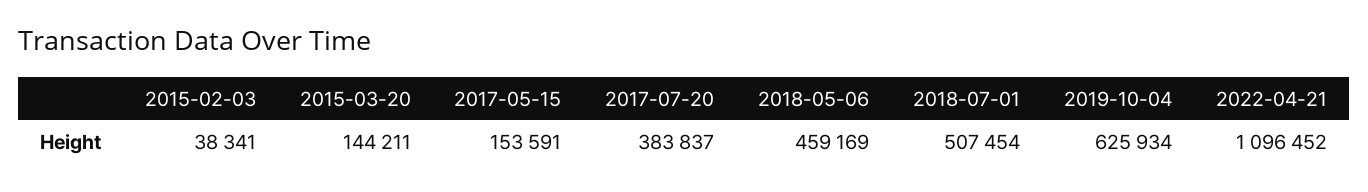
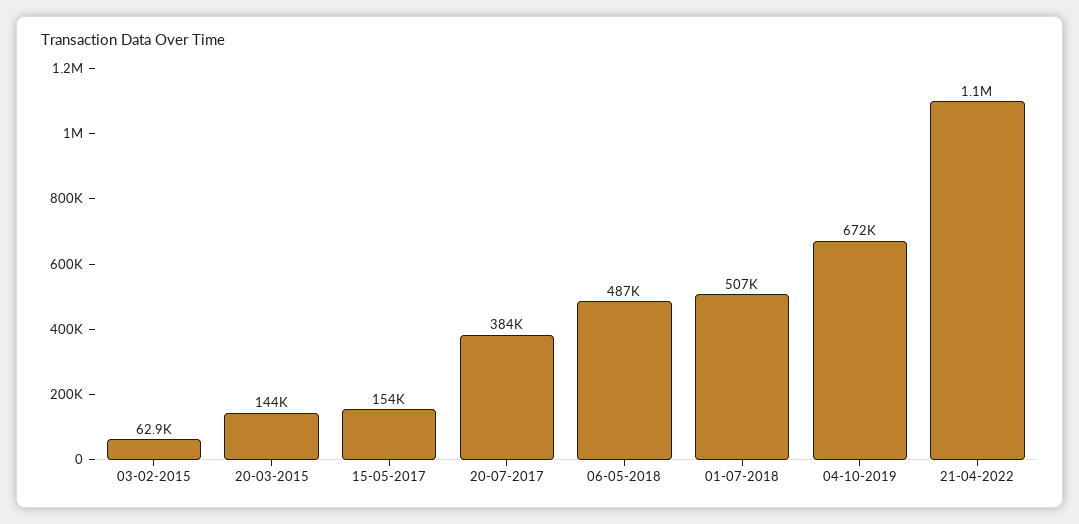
  {
-   "2015-02-03": 38341,
+   "2015-02-03": 62900,
    "2015-03-20": 144211,
    "2017-05-15": 153591,
    "2017-07-20": 383837,
-   "2018-05-06": 459169,
+   "2018-05-06": 487000,
    "2018-07-01": 507454,
-   "2019-10-04": 625934,
+   "2019-10-04": 672000,
    "2022-04-21": 1096452
  }

